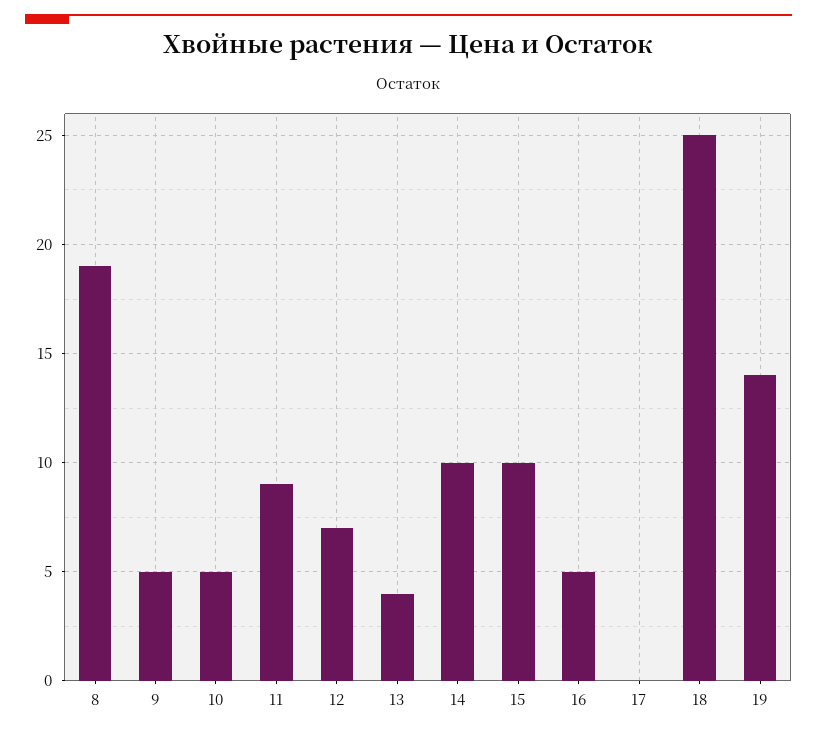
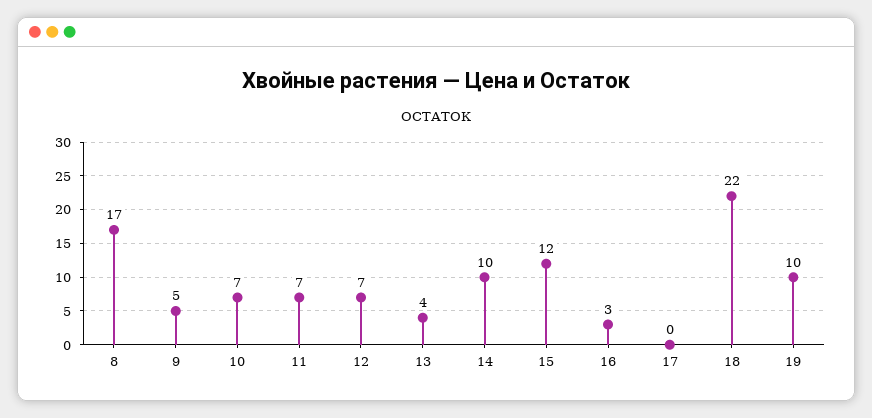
  {
-   "8": 19,
+   "8": 17,
    "9": 5,
-   "10": 5,
+   "10": 7,
-   "11": 9,
+   "11": 7,
    "12": 7,
    "13": 4,
    "14": 10,
-   "15": 10,
+   "15": 12,
-   "16": 5,
+   "16": 3,
    "17": 0,
-   "18": 25,
+   "18": 22,
-   "19": 14
+   "19": 10
  }

